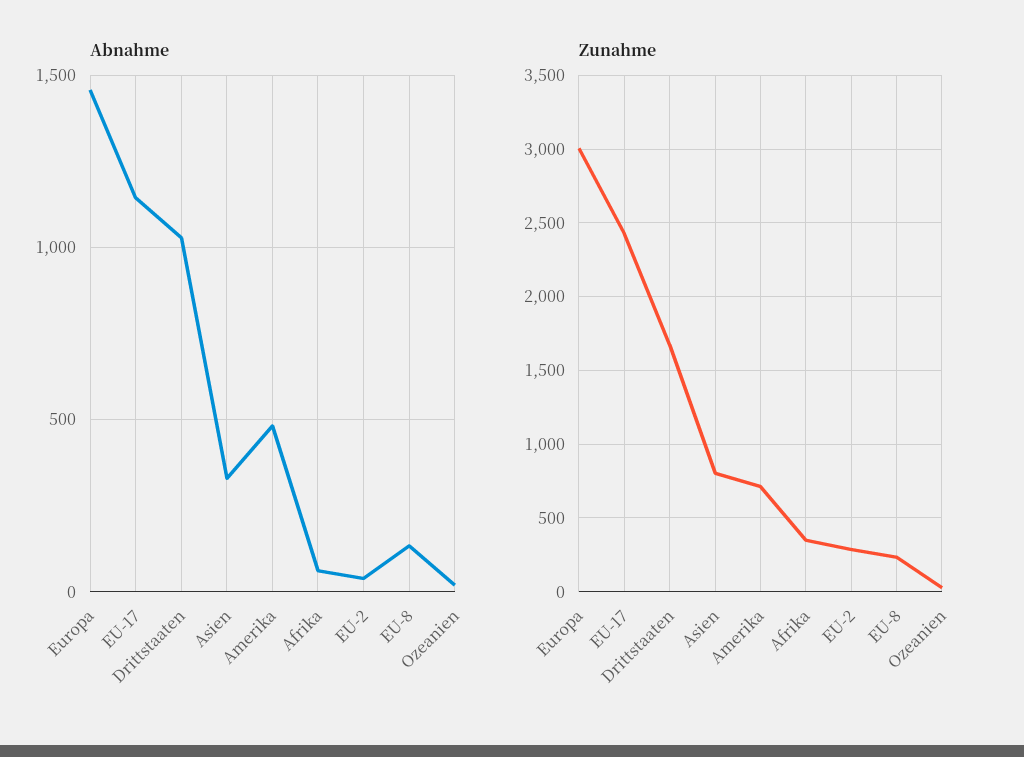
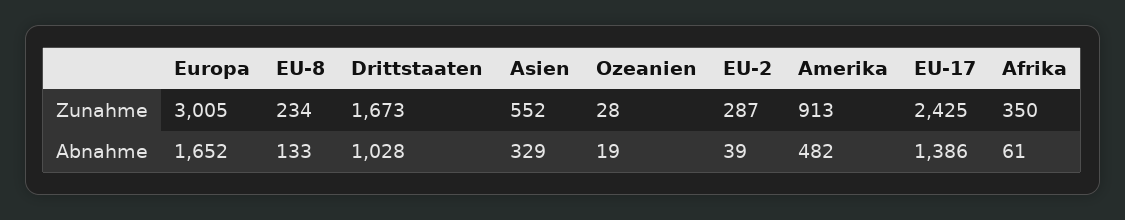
  {
    "Abnahme": {
-     "Europa": 1450,
+     "Europa": 1652,
-     "EU-17": 1150,
+     "EU-17": 1386,
      "Drittstaaten": 1028,
      "Asien": 329,
      "Amerika": 482,
      "Afrika": 61,
      "EU-2": 39,
      "EU-8": 133,
      "Ozeanien": 19
    },
    "Zunahme": {
      "Europa": 3005,
      "EU-17": 2425,
      "Drittstaaten": 1673,
-     "Asien": 800,
+     "Asien": 552,
-     "Amerika": 700,
+     "Amerika": 913,
      "Afrika": 350,
      "EU-2": 287,
      "EU-8": 234,
      "Ozeanien": 28
    }
  }

